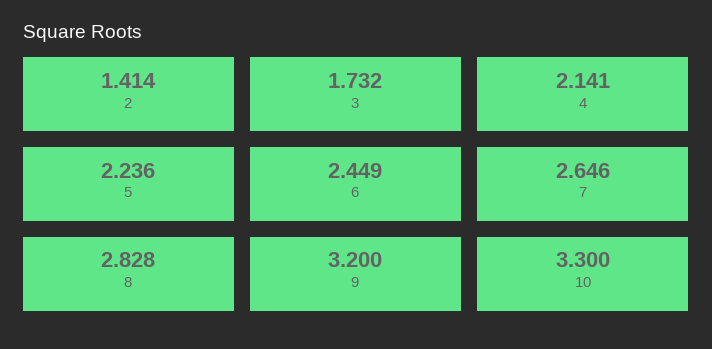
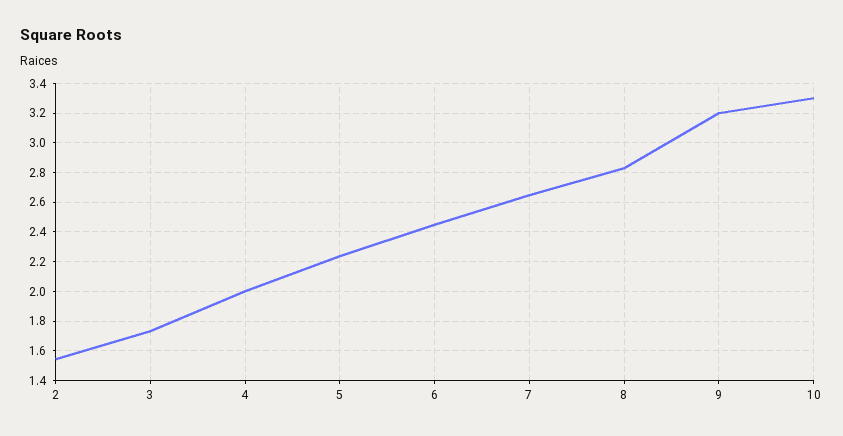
  {
-   "2": 1.414,
+   "2": 1.55,
    "3": 1.732,
-   "4": 2.141,
+   "4": 2,
    "5": 2.236,
    "6": 2.449,
    "7": 2.646,
    "8": 2.828,
    "9": 3.2,
    "10": 3.3
  }

